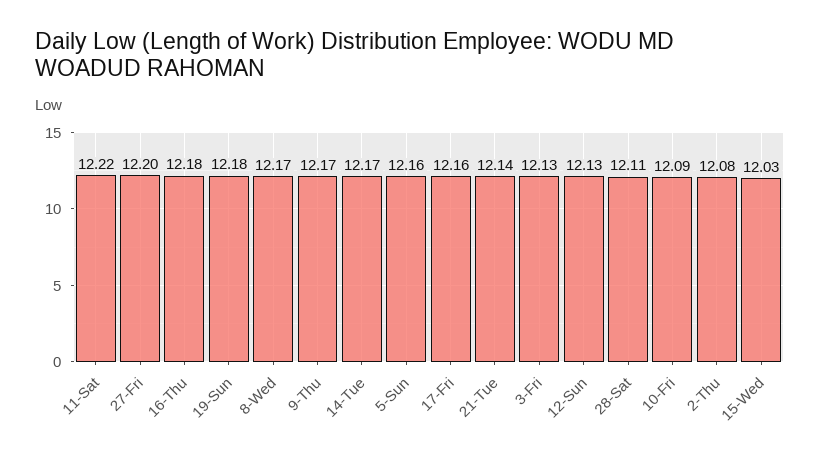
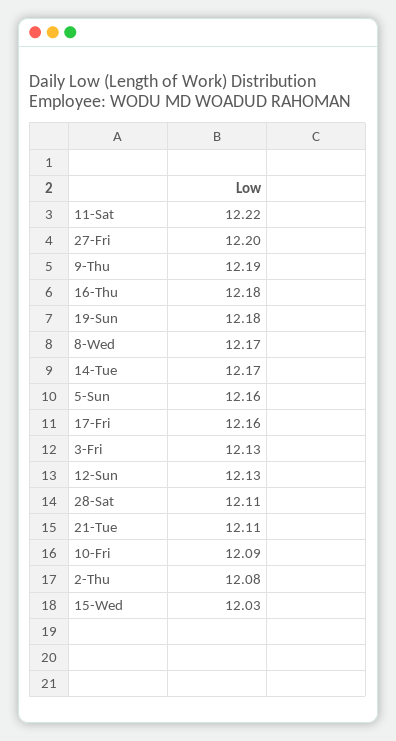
  {
    "11-Sat": 12.22,
    "27-Fri": 12.2,
    "16-Thu": 12.18,
    "19-Sun": 12.18,
    "8-Wed": 12.17,
-   "9-Thu": 12.17,
+   "9-Thu": 12.19,
    "14-Tue": 12.17,
    "5-Sun": 12.16,
    "17-Fri": 12.16,
-   "21-Tue": 12.14,
+   "21-Tue": 12.11,
    "3-Fri": 12.13,
    "12-Sun": 12.13,
    "28-Sat": 12.11,
    "10-Fri": 12.09,
    "2-Thu": 12.08,
    "15-Wed": 12.03
  }

